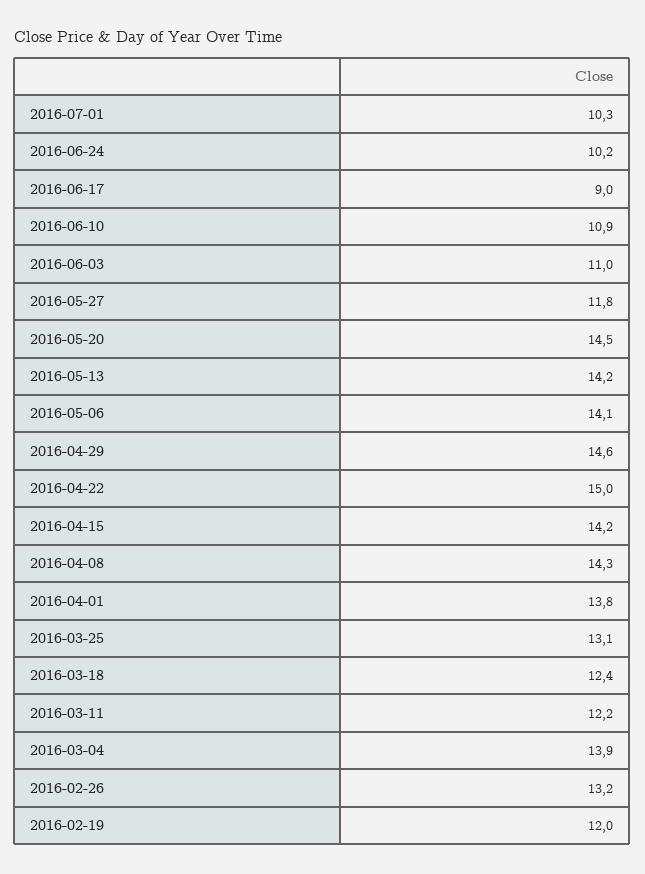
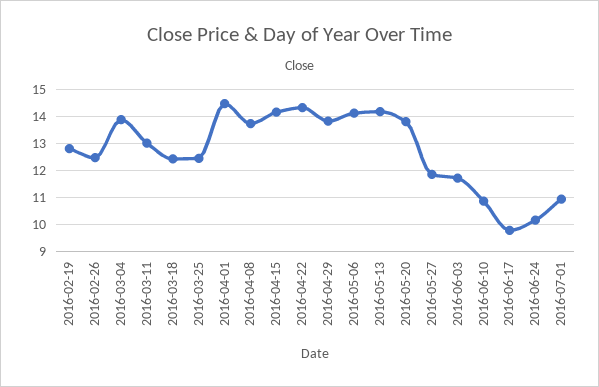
  {
-   "2016-07-01": 10.3,
+   "2016-07-01": 11,
    "2016-06-24": 10.2,
-   "2016-06-17": 9,
+   "2016-06-17": 9.75,
    "2016-06-10": 10.9,
-   "2016-06-03": 11,
+   "2016-06-03": 11.75,
    "2016-05-27": 11.8,
-   "2016-05-20": 14.5,
+   "2016-05-20": 13.75,
    "2016-05-13": 14.2,
    "2016-05-06": 14.1,
-   "2016-04-29": 14.6,
+   "2016-04-29": 13.75,
-   "2016-04-22": 15,
+   "2016-04-22": 14.25,
    "2016-04-15": 14.2,
-   "2016-04-08": 14.3,
+   "2016-04-08": 13.75,
-   "2016-04-01": 13.8,
+   "2016-04-01": 14.5,
-   "2016-03-25": 13.1,
+   "2016-03-25": 12.5,
    "2016-03-18": 12.4,
-   "2016-03-11": 12.2,
+   "2016-03-11": 13,
    "2016-03-04": 13.9,
-   "2016-02-26": 13.2,
+   "2016-02-26": 12.5,
-   "2016-02-19": 12
+   "2016-02-19": 12.75
  }

